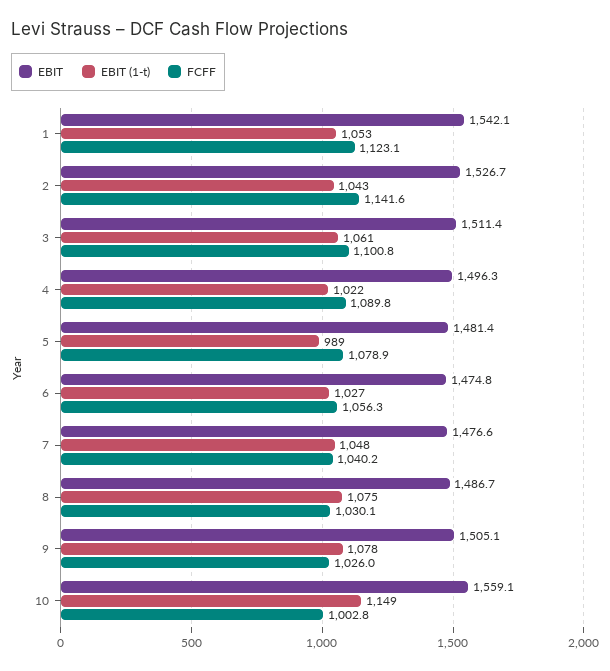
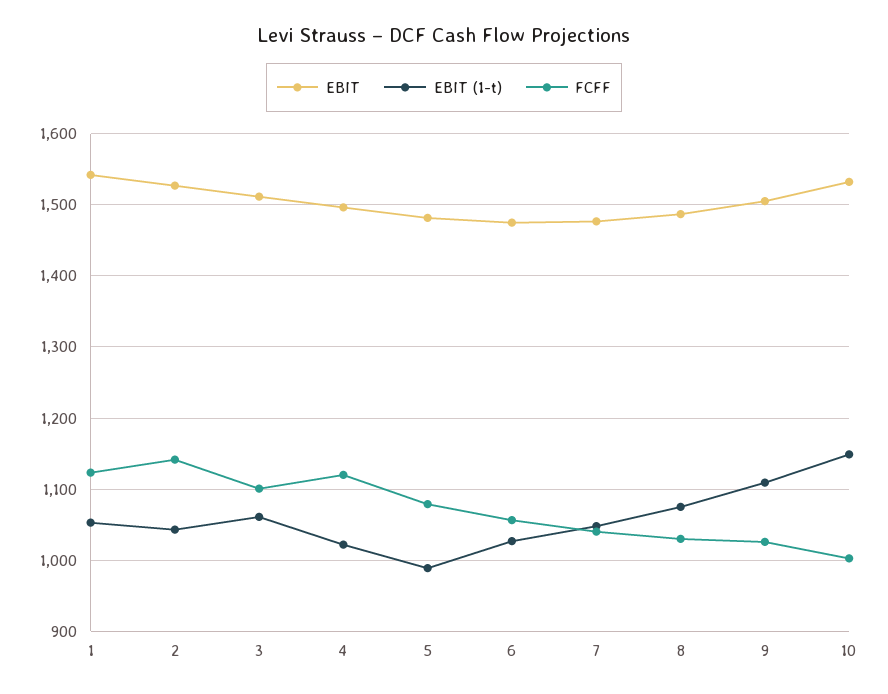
  {
    "EBIT": {
      "1": 1542.1,
      "2": 1526.7,
      "3": 1511.4,
      "4": 1496.3,
      "5": 1481.4,
      "6": 1474.8,
      "7": 1476.6,
      "8": 1486.7,
      "9": 1505.1,
-     "10": 1559.1
+     "10": 1530
    },
    "EBIT (1-t)": {
      "1": 1053,
      "2": 1043,
      "3": 1061,
      "4": 1022,
      "5": 989,
      "6": 1027,
      "7": 1048,
      "8": 1075,
-     "9": 1078,
+     "9": 1110,
      "10": 1149
    },
    "FCFF": {
      "1": 1123.1,
      "2": 1141.6,
      "3": 1100.8,
-     "4": 1089.8,
+     "4": 1120,
      "5": 1078.9,
      "6": 1056.3,
      "7": 1040.2,
      "8": 1030.1,
      "9": 1026,
      "10": 1002.8
    }
  }

